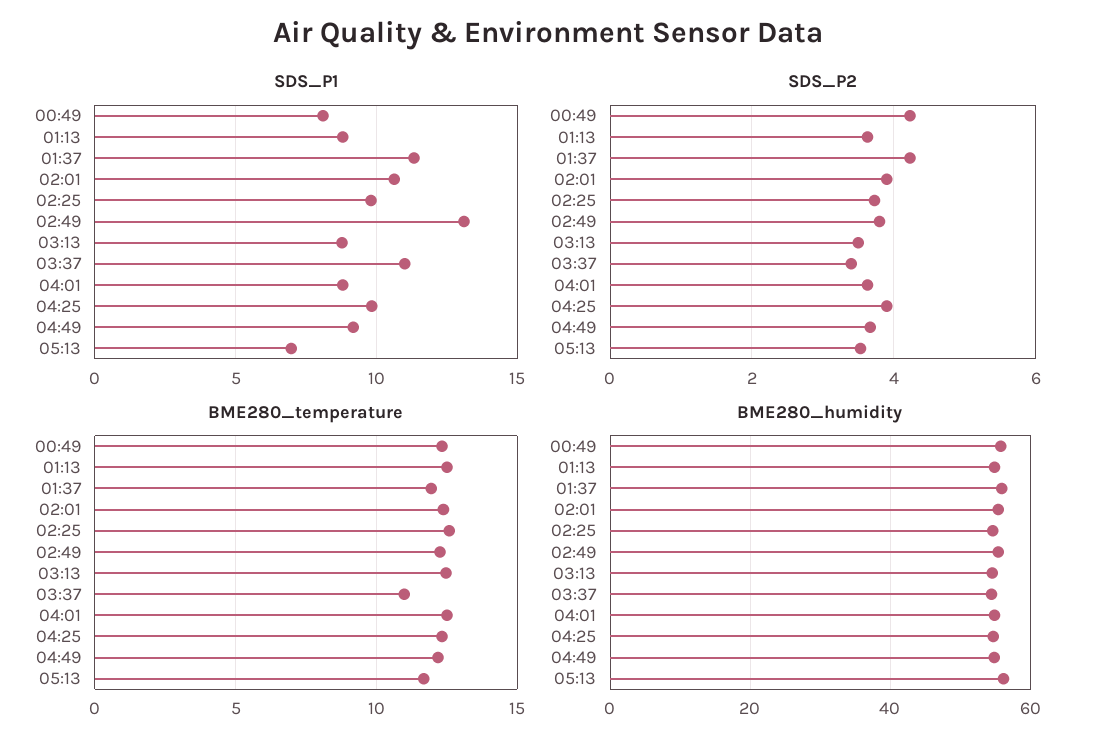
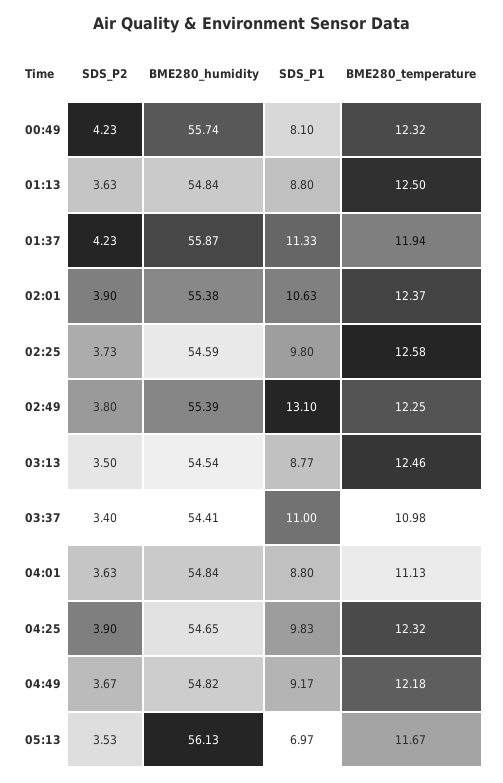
  {
    "SDS_P1": {
      "00:49": 8.1,
      "01:13": 8.8,
      "01:37": 11.33,
      "02:01": 10.63,
      "02:25": 9.8,
      "02:49": 13.1,
      "03:13": 8.77,
      "03:37": 11,
      "04:01": 8.8,
      "04:25": 9.83,
      "04:49": 9.17,
      "05:13": 6.97
    },
    "SDS_P2": {
      "00:49": 4.23,
      "01:13": 3.63,
      "01:37": 4.23,
      "02:01": 3.9,
      "02:25": 3.73,
      "02:49": 3.8,
      "03:13": 3.5,
      "03:37": 3.4,
      "04:01": 3.63,
      "04:25": 3.9,
      "04:49": 3.67,
      "05:13": 3.53
    },
    "BME280_temperature": {
      "00:49": 12.32,
      "01:13": 12.5,
      "01:37": 11.94,
      "02:01": 12.37,
      "02:25": 12.58,
      "02:49": 12.25,
      "03:13": 12.46,
      "03:37": 10.98,
-     "04:01": 12.5,
+     "04:01": 11.13,
      "04:25": 12.32,
      "04:49": 12.18,
      "05:13": 11.67
    },
    "BME280_humidity": {
      "00:49": 55.74,
      "01:13": 54.84,
      "01:37": 55.87,
      "02:01": 55.38,
      "02:25": 54.59,
      "02:49": 55.39,
      "03:13": 54.54,
      "03:37": 54.41,
      "04:01": 54.84,
      "04:25": 54.65,
      "04:49": 54.82,
      "05:13": 56.13
    }
  }

